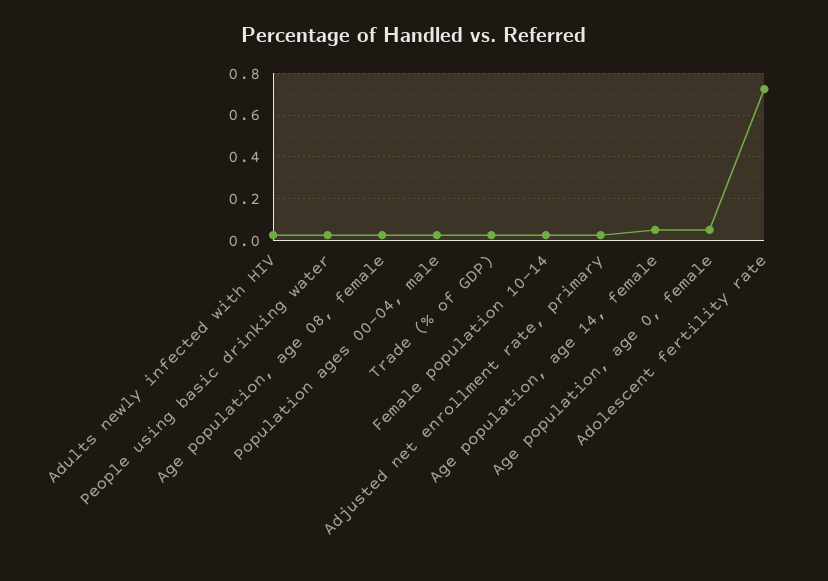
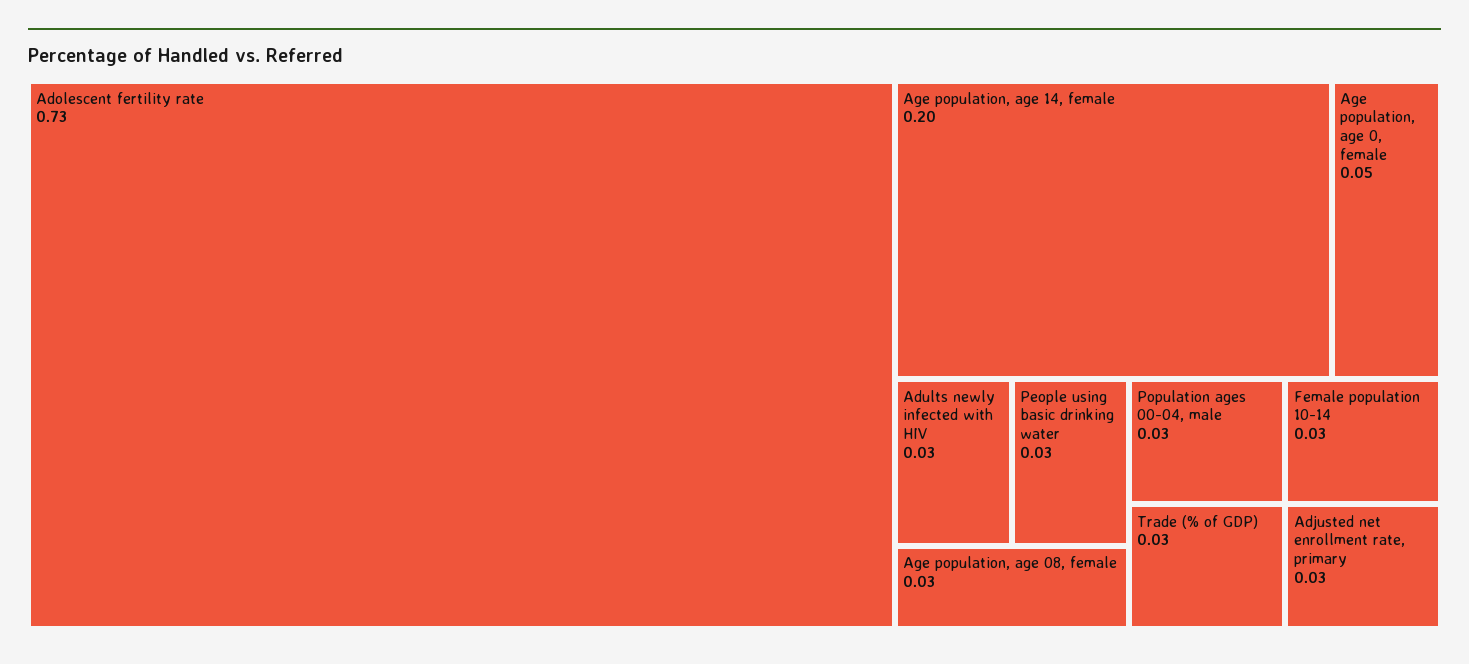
  {
    "Adults newly infected with HIV": 0.03,
    "People using basic drinking water": 0.03,
    "Age population, age 08, female": 0.03,
    "Population ages 00-04, male": 0.03,
    "Trade (% of GDP)": 0.03,
    "Female population 10-14": 0.03,
    "Adjusted net enrollment rate, primary": 0.03,
-   "Age population, age 14, female": 0.05,
+   "Age population, age 14, female": 0.2,
    "Age population, age 0, female": 0.05,
    "Adolescent fertility rate": 0.73
  }

